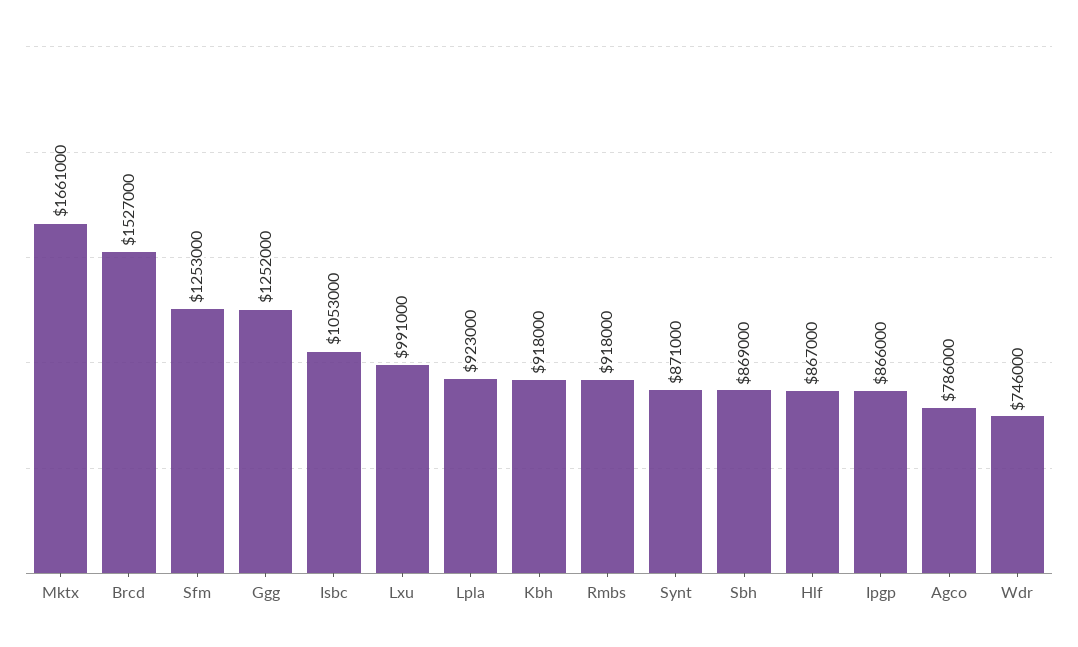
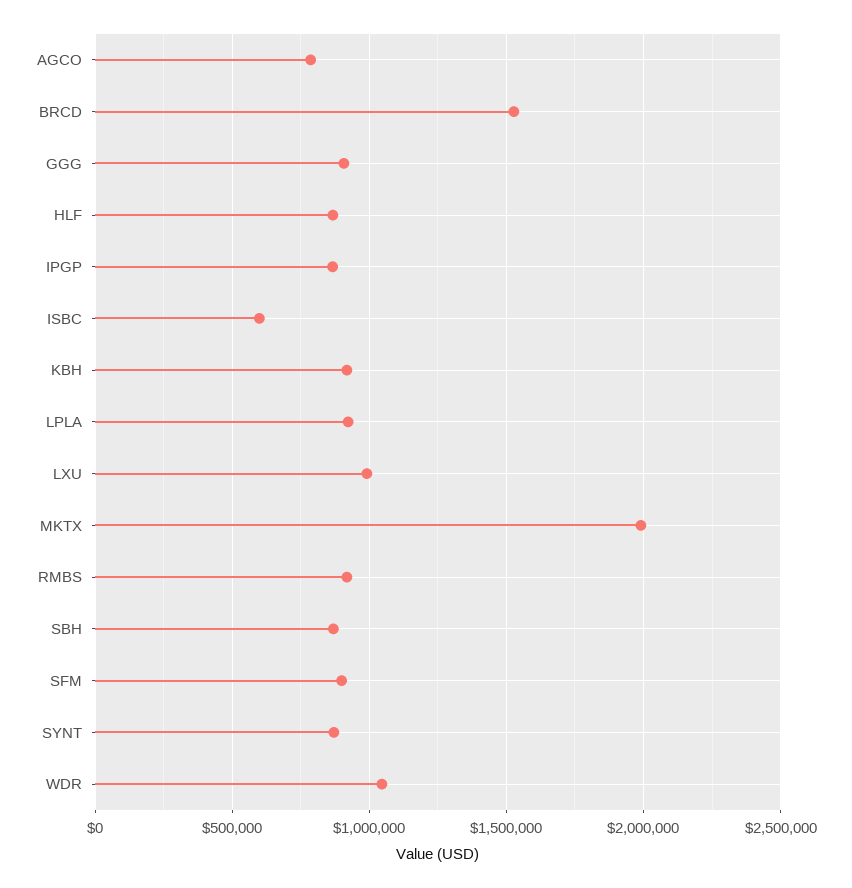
  {
-   "Mktx": 1661000,
+   "Mktx": 2000000,
    "Brcd": 1527000,
-   "Sfm": 1253000,
+   "Sfm": 900000,
-   "Ggg": 1252000,
+   "Ggg": 900000,
-   "Isbc": 1053000,
+   "Isbc": 600000,
    "Lxu": 991000,
    "Lpla": 923000,
    "Kbh": 918000,
    "Rmbs": 918000,
    "Synt": 871000,
    "Sbh": 869000,
    "Hlf": 867000,
    "Ipgp": 866000,
    "Agco": 786000,
-   "Wdr": 746000
+   "Wdr": 1050000
  }

